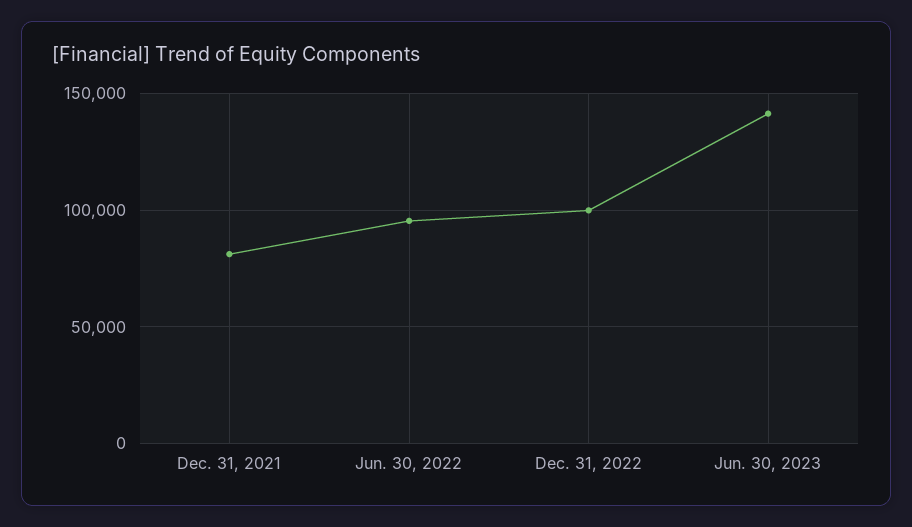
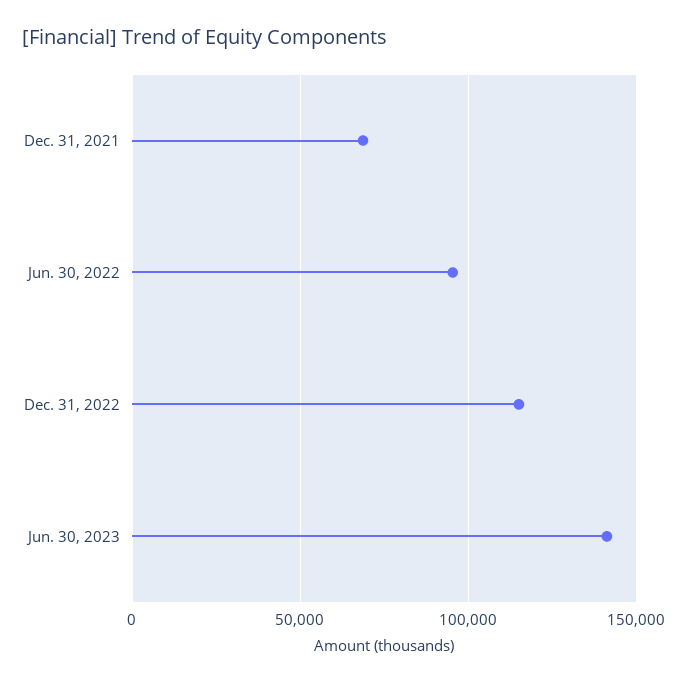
  {
-   "Dec. 31, 2021": 80000,
+   "Dec. 31, 2021": 70000,
    "Jun. 30, 2022": 95000,
-   "Dec. 31, 2022": 100000,
+   "Dec. 31, 2022": 115000,
    "Jun. 30, 2023": 140000
  }

